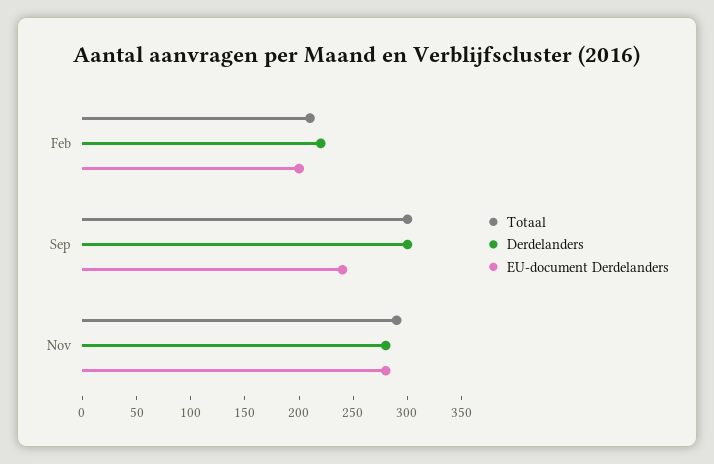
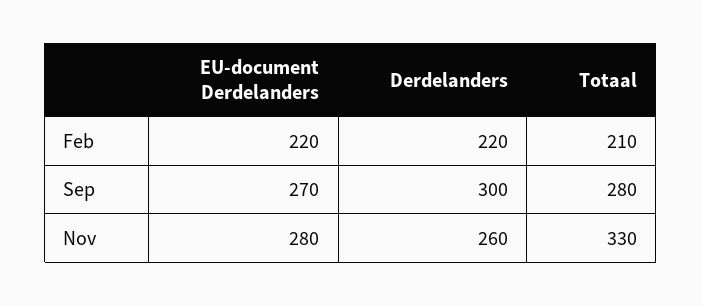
  {
    "Totaal": {
      "Feb": 210,
-     "Sep": 300,
+     "Sep": 280,
-     "Nov": 290
+     "Nov": 330
    },
    "Derdelanders": {
      "Feb": 220,
      "Sep": 300,
-     "Nov": 280
+     "Nov": 260
    },
    "EU-document Derdelanders": {
-     "Feb": 200,
+     "Feb": 220,
-     "Sep": 240,
+     "Sep": 270,
      "Nov": 280
    }
  }

